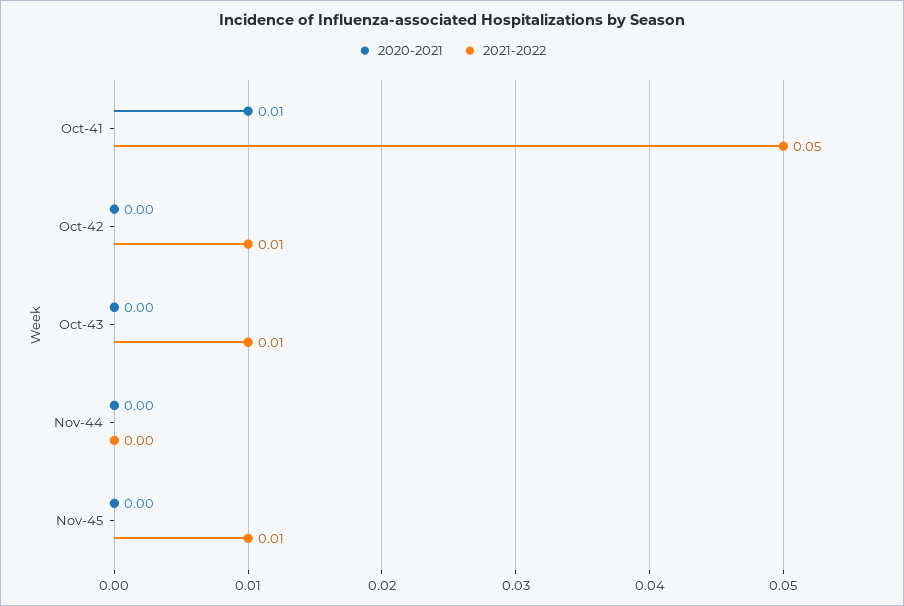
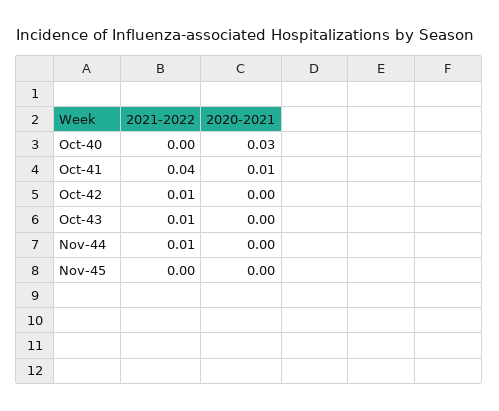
  {
    "2020-2021": {
      "Oct-41": 0.01,
      "Oct-42": 0,
      "Oct-43": 0,
      "Nov-44": 0,
-     "Nov-45": 0
+     "Nov-45": 0,
+     "Oct-40": 0.03
    },
    "2021-2022": {
-     "Oct-41": 0.05,
+     "Oct-41": 0.04,
      "Oct-42": 0.01,
      "Oct-43": 0.01,
-     "Nov-44": 0,
+     "Nov-44": 0.01,
-     "Nov-45": 0.01
+     "Nov-45": 0,
+     "Oct-40": 0
    }
  }

